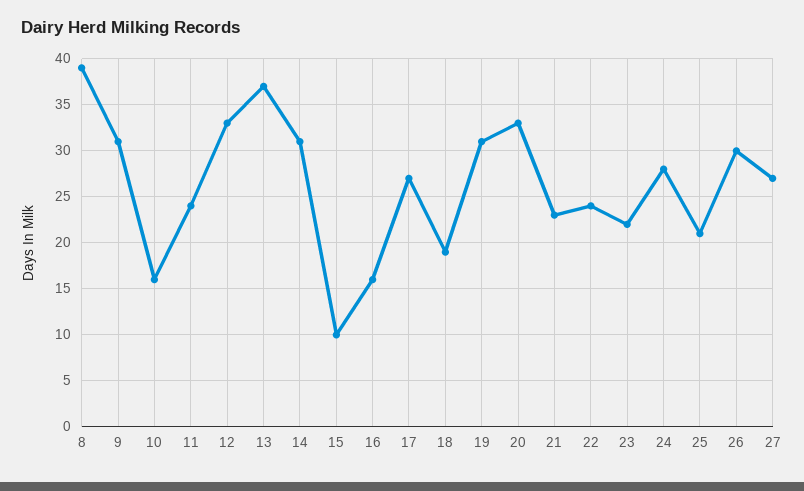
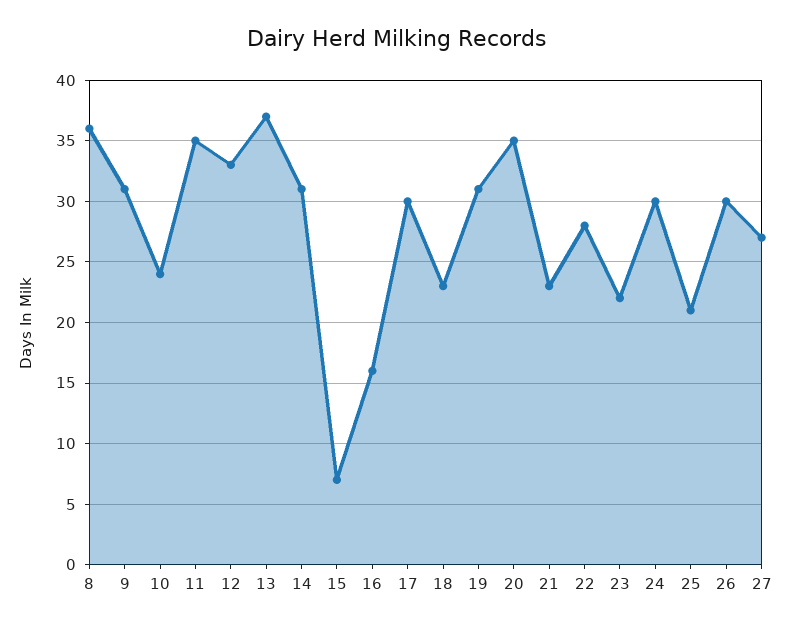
  {
-   "8": 39,
+   "8": 36,
    "9": 31,
-   "10": 16,
+   "10": 24,
-   "11": 24,
+   "11": 35,
    "12": 33,
    "13": 37,
    "14": 31,
-   "15": 10,
+   "15": 7,
    "16": 16,
-   "17": 27,
+   "17": 30,
-   "18": 19,
+   "18": 23,
    "19": 31,
-   "20": 33,
+   "20": 35,
    "21": 23,
-   "22": 24,
+   "22": 28,
    "23": 22,
-   "24": 28,
+   "24": 30,
    "25": 21,
    "26": 30,
    "27": 27
  }

